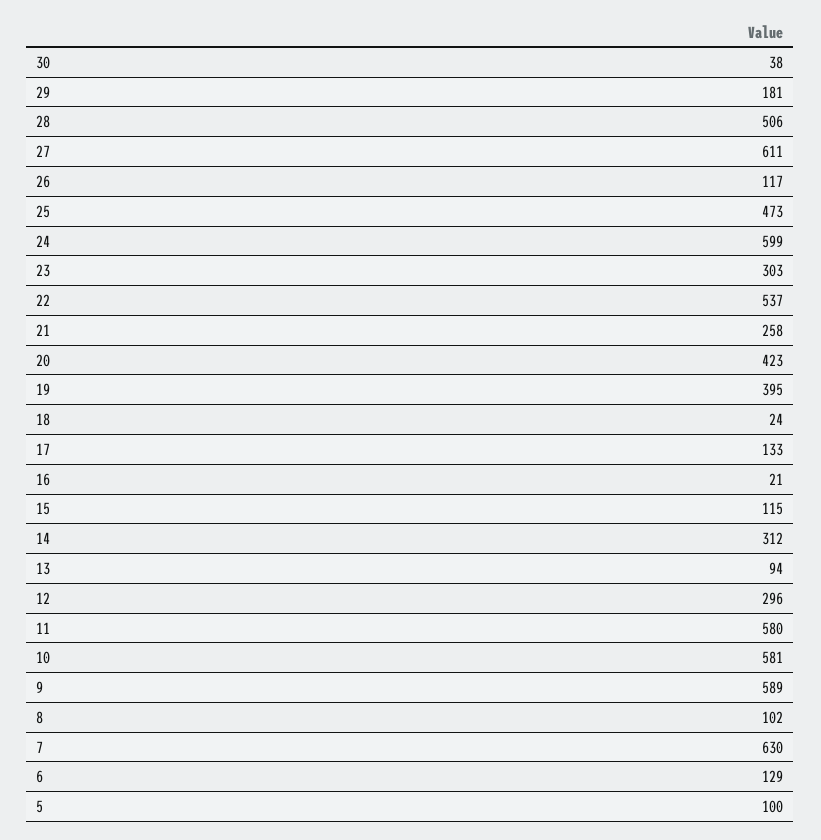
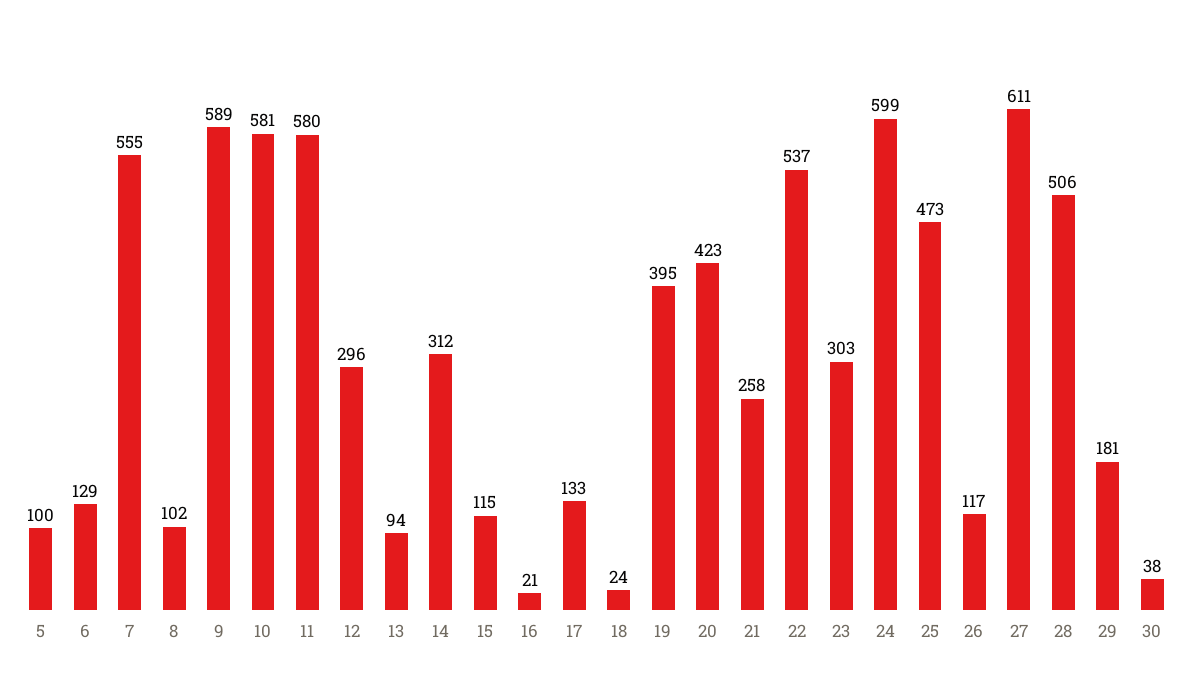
  {
    "30": 38,
    "29": 181,
    "28": 506,
    "27": 611,
    "26": 117,
    "25": 473,
    "24": 599,
    "23": 303,
    "22": 537,
    "21": 258,
    "20": 423,
    "19": 395,
    "18": 24,
    "17": 133,
    "16": 21,
    "15": 115,
    "14": 312,
    "13": 94,
    "12": 296,
    "11": 580,
    "10": 581,
    "9": 589,
    "8": 102,
-   "7": 630,
+   "7": 555,
    "6": 129,
    "5": 100
  }

